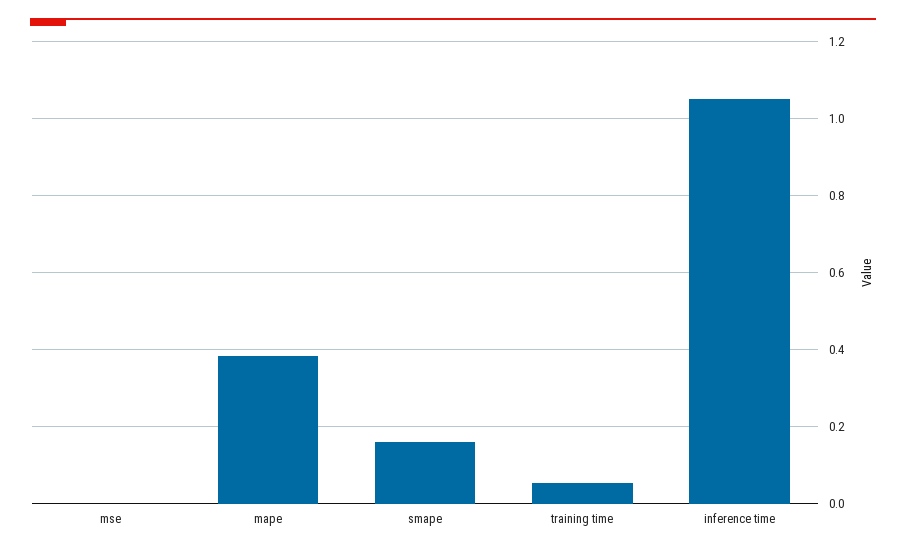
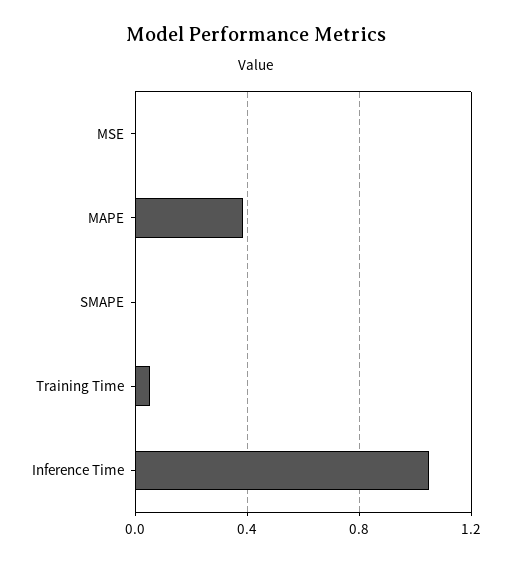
  {
    "mse": 0,
    "mape": 0.38,
-   "smape": 0.16,
+   "smape": 0,
    "training time": 0.06,
    "inference time": 1.06
  }

